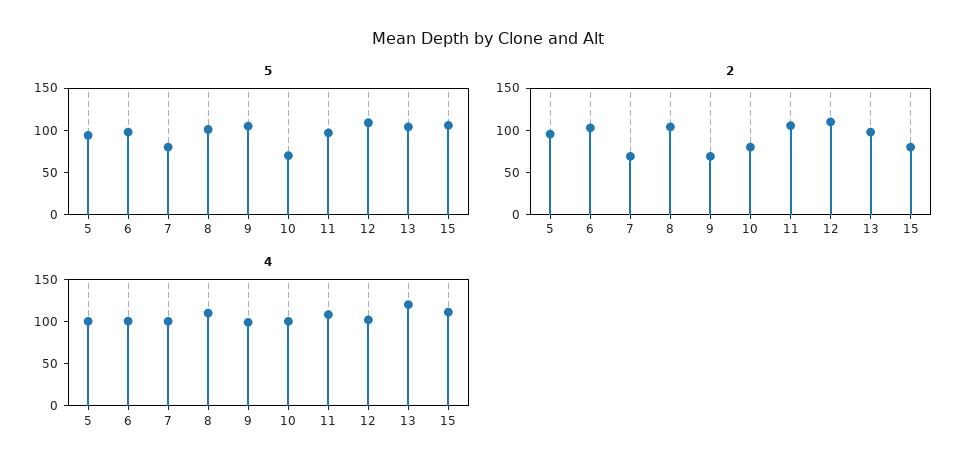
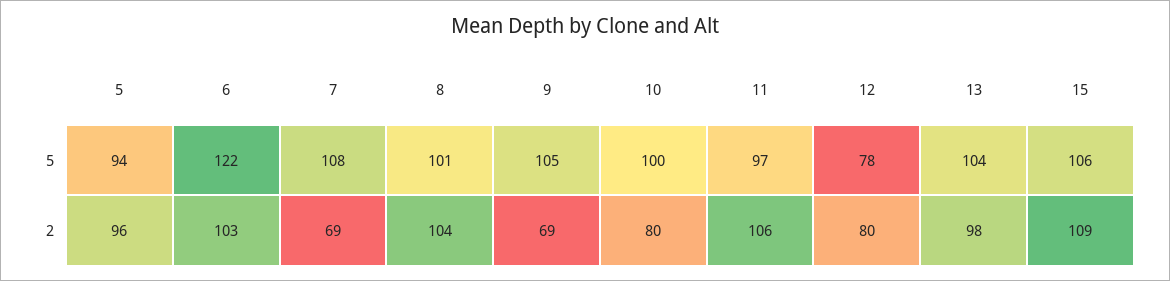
  {
    "5": {
      "5": 94,
-     "6": 100,
+     "6": 122,
-     "7": 80,
+     "7": 108,
      "8": 101,
      "9": 105,
-     "10": 70,
+     "10": 100,
      "11": 97,
-     "12": 110,
+     "12": 78,
      "13": 104,
      "15": 106
    },
    "2": {
      "5": 96,
      "6": 103,
      "7": 69,
      "8": 104,
      "9": 69,
      "10": 80,
      "11": 106,
-     "12": 110,
+     "12": 80,
      "13": 98,
-     "15": 80
+     "15": 109
-   },
+   }
-   "4": {
-     "5": 100,
-     "6": 100,
-     "7": 100,
-     "8": 110,
-     "9": 100,
-     "10": 100,
-     "11": 110,
-     "12": 100,
-     "13": 120,
-     "15": 110
-   }
  }

